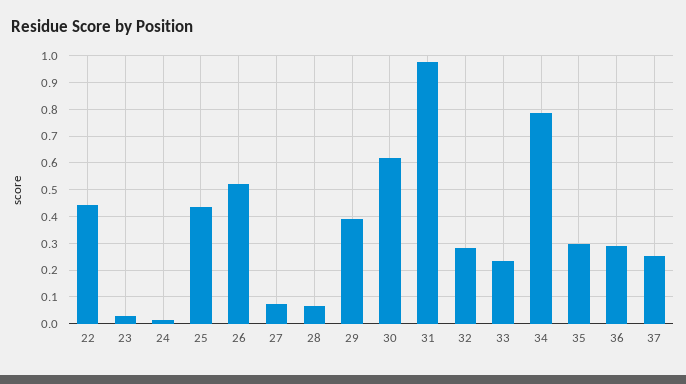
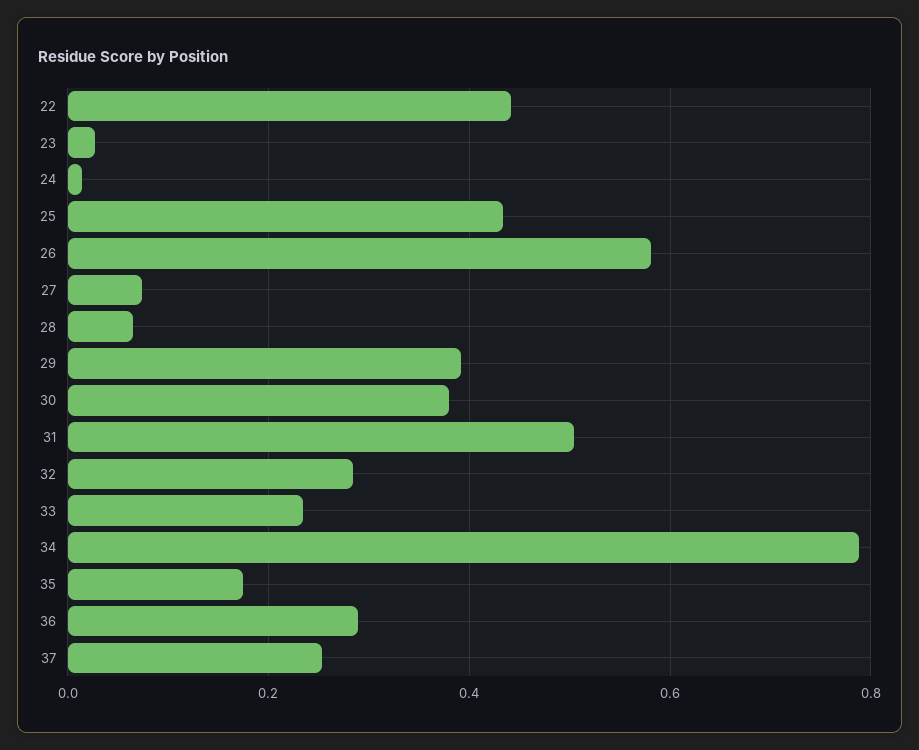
  {
    "22": 0.44,
    "23": 0.02,
    "24": 0.02,
    "25": 0.44,
-   "26": 0.525,
+   "26": 0.58,
    "27": 0.08,
    "28": 0.06,
    "29": 0.4,
-   "30": 0.625,
+   "30": 0.38,
-   "31": 0.975,
+   "31": 0.5,
    "32": 0.28,
    "33": 0.24,
    "34": 0.78,
-   "35": 0.3,
+   "35": 0.18,
    "36": 0.28,
    "37": 0.26
  }

